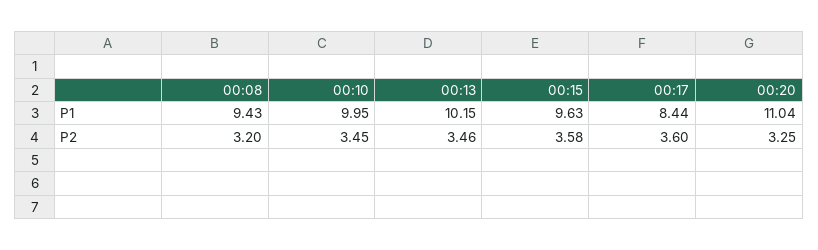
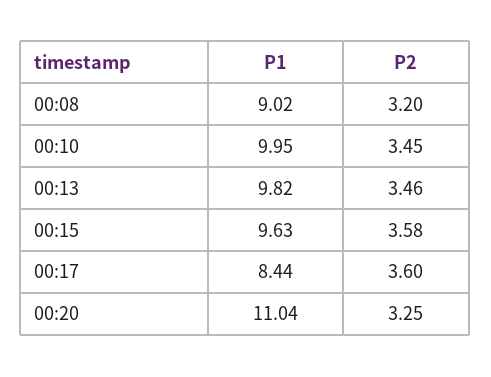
  {
    "00:08": {
-     "P1": 9.43,
+     "P1": 9.02,
      "P2": 3.2
    },
    "00:10": {
      "P1": 9.95,
      "P2": 3.45
    },
    "00:13": {
-     "P1": 10.15,
+     "P1": 9.82,
      "P2": 3.46
    },
    "00:15": {
      "P1": 9.63,
      "P2": 3.58
    },
    "00:17": {
      "P1": 8.44,
      "P2": 3.6
    },
    "00:20": {
      "P1": 11.04,
      "P2": 3.25
    }
  }

